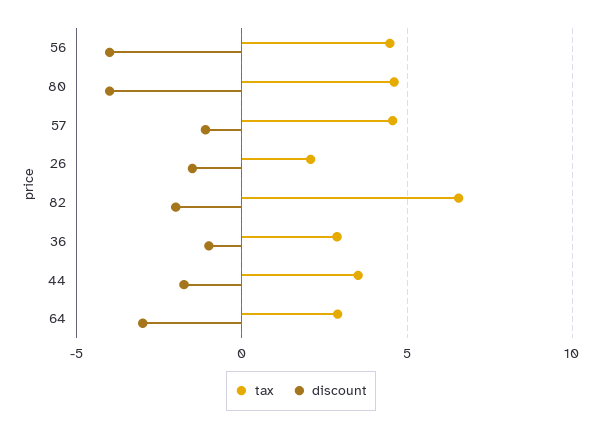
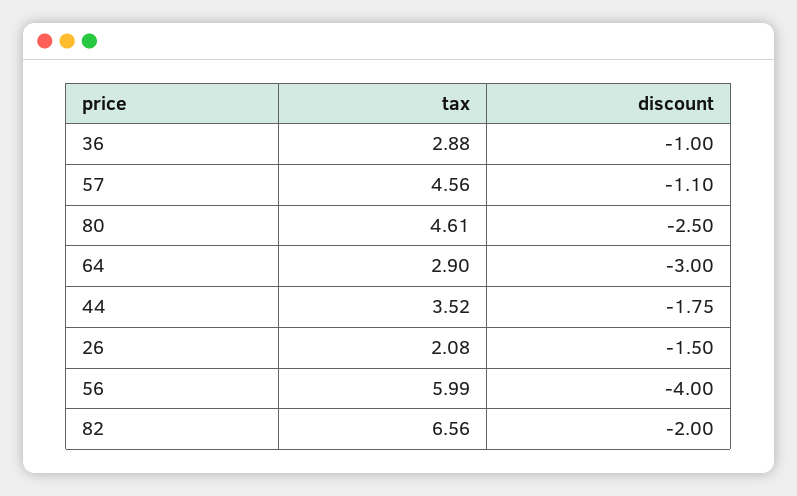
  {
    "tax": {
-     "56": 4.5,
+     "56": 5.99,
      "80": 4.61,
      "57": 4.56,
      "26": 2.08,
      "82": 6.56,
      "36": 2.88,
      "44": 3.52,
      "64": 2.9
    },
    "discount": {
      "56": -4,
-     "80": -4,
+     "80": -2.5,
      "57": -1.1,
      "26": -1.5,
      "82": -2,
      "36": -1,
      "44": -1.75,
      "64": -3
    }
  }

